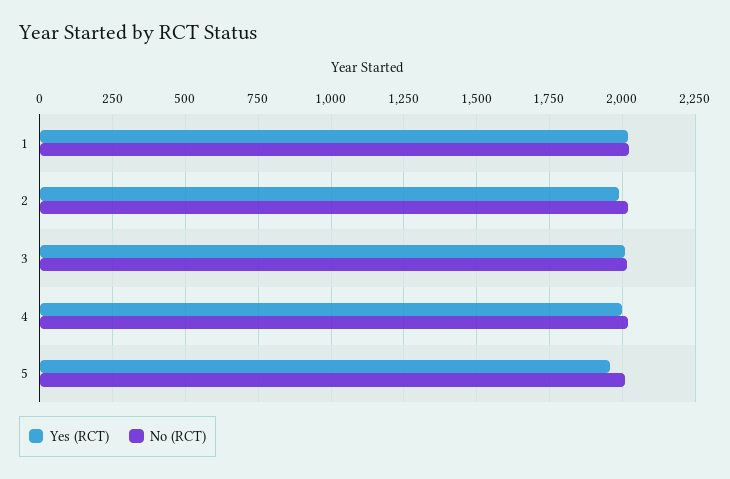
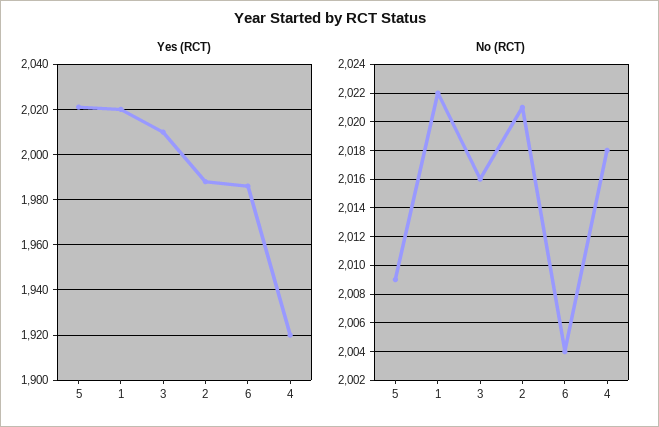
  {
    "Yes (RCT)": {
      "1": 2020,
      "2": 1990,
      "3": 2010,
-     "4": 2000,
+     "4": 1920,
-     "5": 1950
+     "5": 2020,
+     "6": 1985
    },
    "No (RCT)": {
      "1": 2022,
      "2": 2021,
      "3": 2016,
      "4": 2018,
-     "5": 2009
+     "5": 2009,
+     "6": 2004
    }
  }

